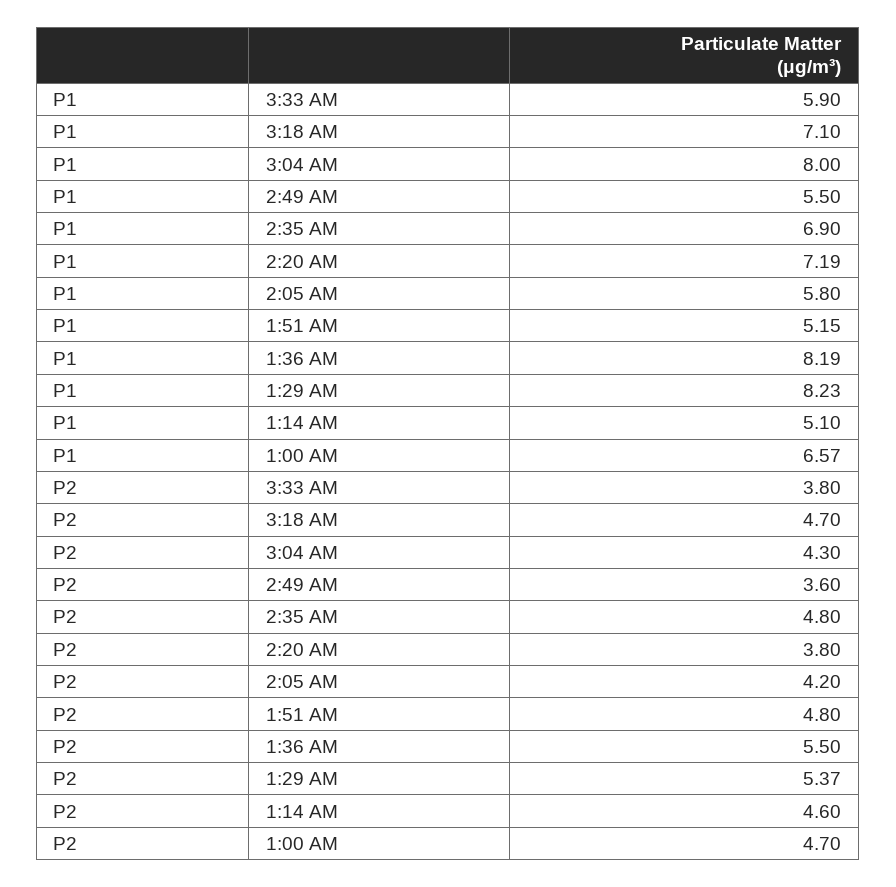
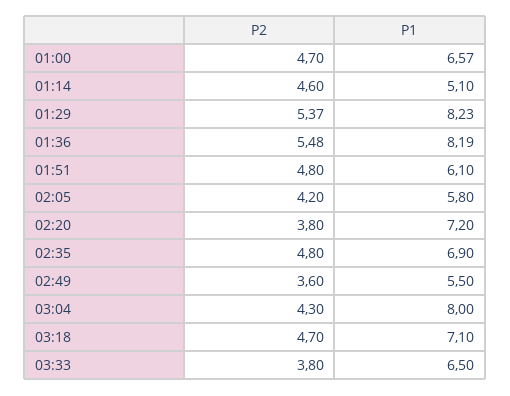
  {
    "P1": {
-     "3:33 AM": 5.9,
+     "3:33 AM": 6.5,
      "3:18 AM": 7.1,
      "3:04 AM": 8,
      "2:49 AM": 5.5,
      "2:35 AM": 6.9,
-     "2:20 AM": 7.19,
+     "2:20 AM": 7.2,
      "2:05 AM": 5.8,
-     "1:51 AM": 5.15,
+     "1:51 AM": 6.1,
      "1:36 AM": 8.19,
      "1:29 AM": 8.23,
      "1:14 AM": 5.1,
      "1:00 AM": 6.57
    },
    "P2": {
      "3:33 AM": 3.8,
      "3:18 AM": 4.7,
      "3:04 AM": 4.3,
      "2:49 AM": 3.6,
      "2:35 AM": 4.8,
      "2:20 AM": 3.8,
      "2:05 AM": 4.2,
      "1:51 AM": 4.8,
-     "1:36 AM": 5.5,
+     "1:36 AM": 5.48,
      "1:29 AM": 5.37,
      "1:14 AM": 4.6,
      "1:00 AM": 4.7
    }
  }

